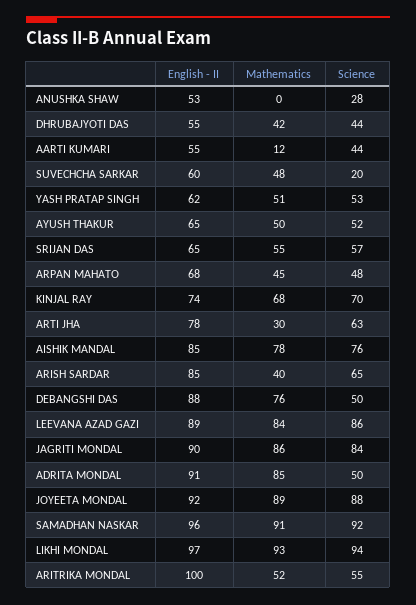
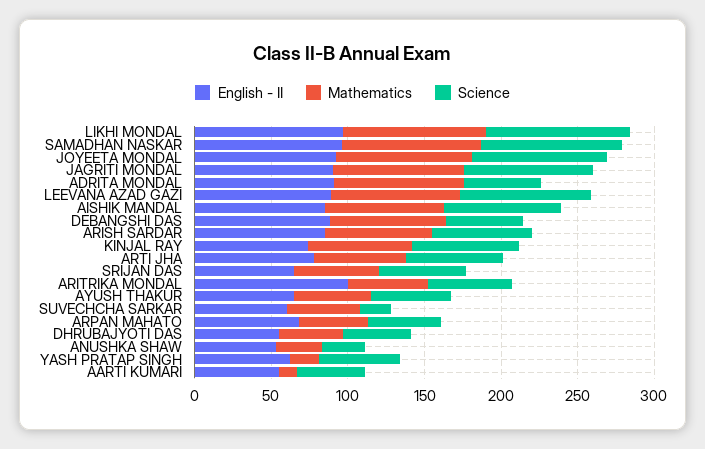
  {
    "English - II": {
      "ANUSHKA SHAW": 53,
      "DHRUBAJYOTI DAS": 55,
      "AARTI KUMARI": 55,
      "SUVECHCHA SARKAR": 60,
      "YASH PRATAP SINGH": 62,
      "AYUSH THAKUR": 65,
      "SRIJAN DAS": 65,
      "ARPAN MAHATO": 68,
      "KINJAL RAY": 74,
      "ARTI JHA": 78,
      "AISHIK MANDAL": 85,
      "ARISH SARDAR": 85,
      "DEBANGSHI DAS": 88,
      "LEEVANA AZAD GAZI": 89,
      "JAGRITI MONDAL": 90,
      "ADRITA MONDAL": 91,
      "JOYEETA MONDAL": 92,
      "SAMADHAN NASKAR": 96,
      "LIKHI MONDAL": 97,
      "ARITRIKA MONDAL": 100
    },
    "Mathematics": {
-     "ANUSHKA SHAW": 0,
+     "ANUSHKA SHAW": 30,
      "DHRUBAJYOTI DAS": 42,
      "AARTI KUMARI": 12,
      "SUVECHCHA SARKAR": 48,
-     "YASH PRATAP SINGH": 51,
+     "YASH PRATAP SINGH": 20,
      "AYUSH THAKUR": 50,
      "SRIJAN DAS": 55,
      "ARPAN MAHATO": 45,
      "KINJAL RAY": 68,
-     "ARTI JHA": 30,
+     "ARTI JHA": 60,
      "AISHIK MANDAL": 78,
-     "ARISH SARDAR": 40,
+     "ARISH SARDAR": 70,
      "DEBANGSHI DAS": 76,
      "LEEVANA AZAD GAZI": 84,
      "JAGRITI MONDAL": 86,
      "ADRITA MONDAL": 85,
      "JOYEETA MONDAL": 89,
      "SAMADHAN NASKAR": 91,
      "LIKHI MONDAL": 93,
      "ARITRIKA MONDAL": 52
    },
    "Science": {
      "ANUSHKA SHAW": 28,
      "DHRUBAJYOTI DAS": 44,
      "AARTI KUMARI": 44,
      "SUVECHCHA SARKAR": 20,
      "YASH PRATAP SINGH": 53,
      "AYUSH THAKUR": 52,
      "SRIJAN DAS": 57,
      "ARPAN MAHATO": 48,
      "KINJAL RAY": 70,
      "ARTI JHA": 63,
      "AISHIK MANDAL": 76,
      "ARISH SARDAR": 65,
      "DEBANGSHI DAS": 50,
      "LEEVANA AZAD GAZI": 86,
      "JAGRITI MONDAL": 84,
      "ADRITA MONDAL": 50,
      "JOYEETA MONDAL": 88,
      "SAMADHAN NASKAR": 92,
      "LIKHI MONDAL": 94,
      "ARITRIKA MONDAL": 55
    }
  }

